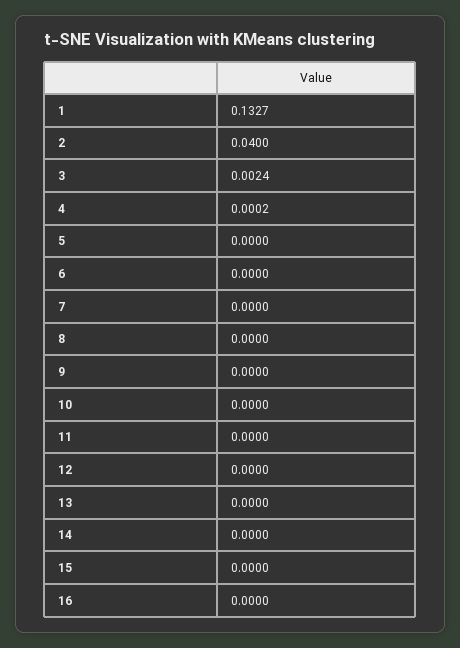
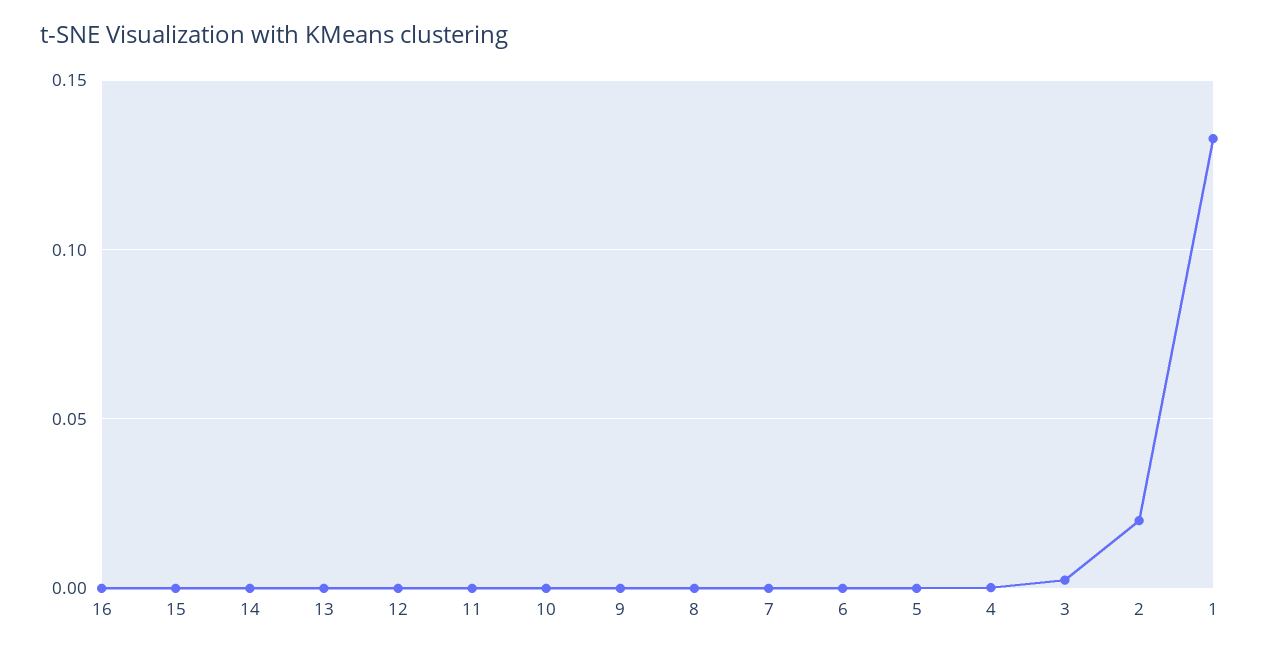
  {
    "1": 0.1327,
-   "2": 0.04,
+   "2": 0.02,
    "3": 0.0024,
    "4": 0.0002,
    "5": 0,
    "6": 0,
    "7": 0,
    "8": 0,
    "9": 0,
    "10": 0,
    "11": 0,
    "12": 0,
    "13": 0,
    "14": 0,
    "15": 0,
    "16": 0
  }

